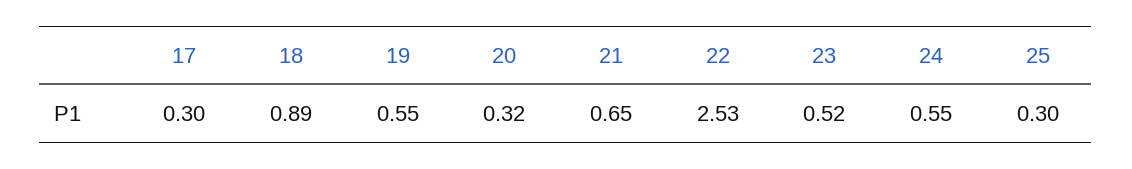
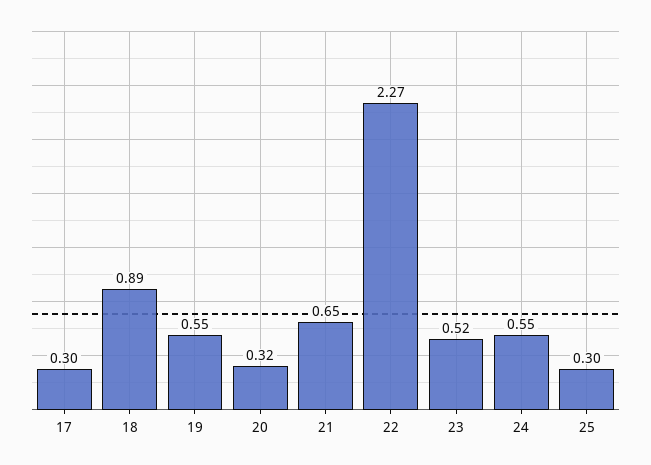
  {
    "17": 0.3,
    "18": 0.89,
    "19": 0.55,
    "20": 0.32,
    "21": 0.65,
-   "22": 2.53,
+   "22": 2.27,
    "23": 0.52,
    "24": 0.55,
    "25": 0.3
  }

